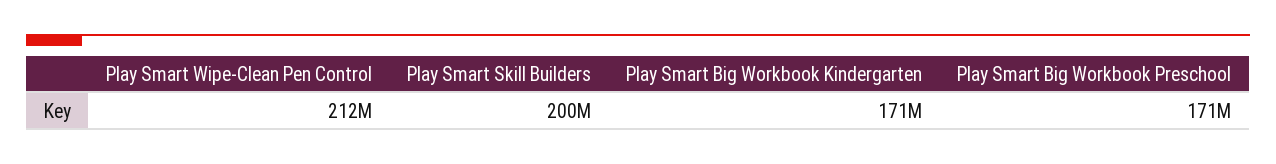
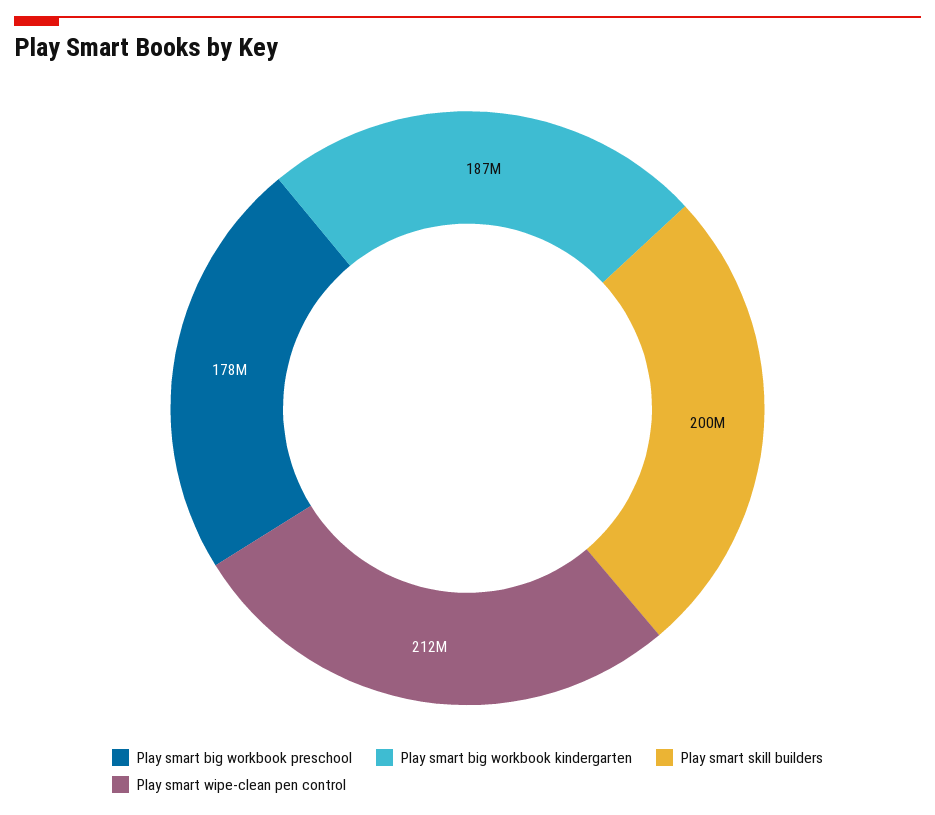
  {
    "Play Smart Wipe-Clean Pen Control": 212000000,
    "Play Smart Skill Builders": 200000000,
-   "Play Smart Big Workbook Kindergarten": 171000000,
+   "Play Smart Big Workbook Kindergarten": 187000000,
-   "Play Smart Big Workbook Preschool": 171000000
+   "Play Smart Big Workbook Preschool": 178000000
  }

